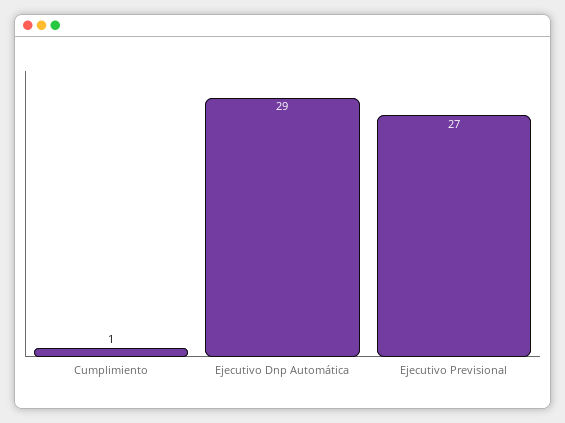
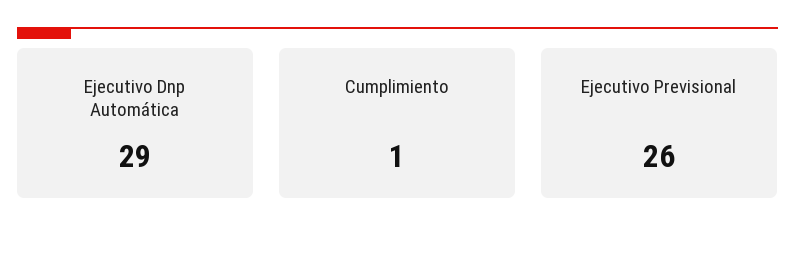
  {
    "Cumplimiento": 1,
    "Ejecutivo Dnp Automática": 29,
-   "Ejecutivo Previsional": 27
+   "Ejecutivo Previsional": 26
  }

